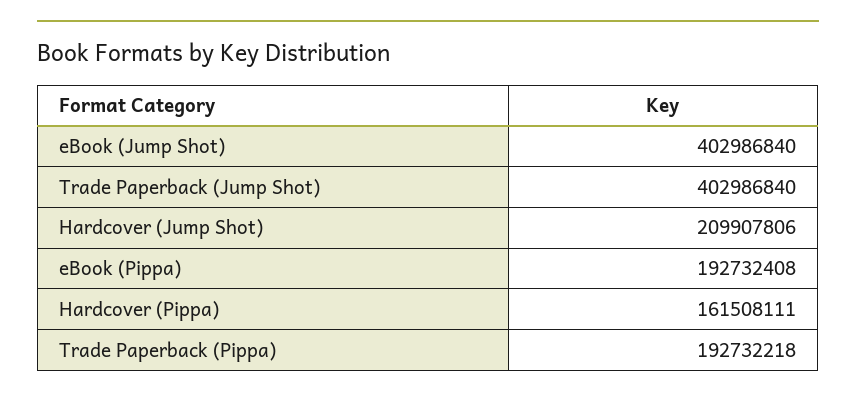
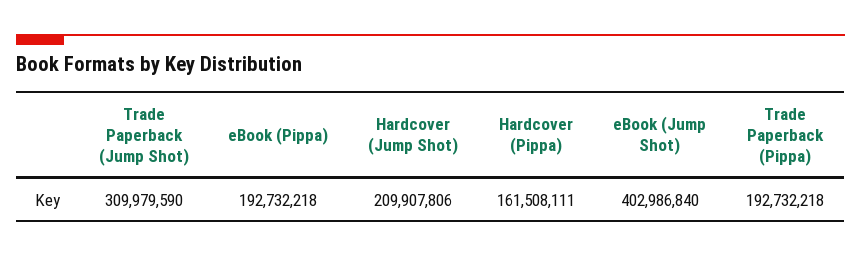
  {
    "eBook (Jump Shot)": 402986840,
-   "Trade Paperback (Jump Shot)": 402986840,
+   "Trade Paperback (Jump Shot)": 309979590,
    "Hardcover (Jump Shot)": 209907806,
-   "eBook (Pippa)": 192732408,
+   "eBook (Pippa)": 192732218,
    "Hardcover (Pippa)": 161508111,
    "Trade Paperback (Pippa)": 192732218
  }

